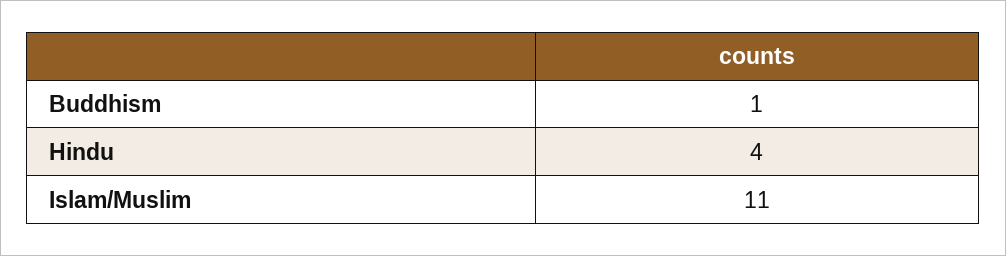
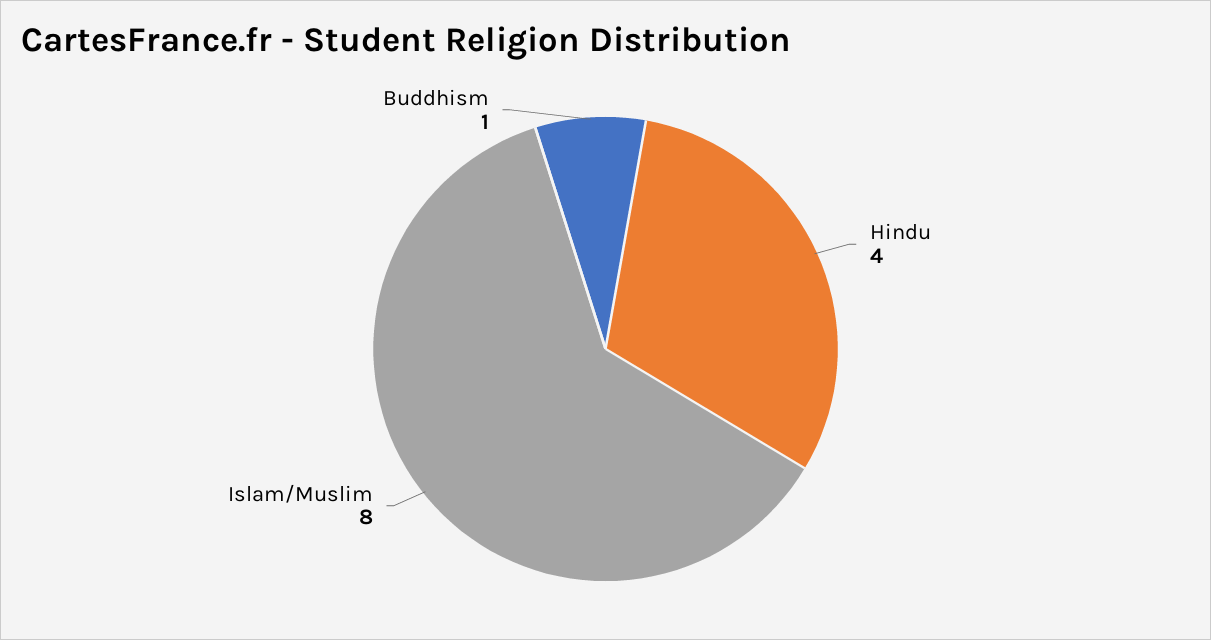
  {
    "Buddhism": 1,
    "Hindu": 4,
-   "Islam/Muslim": 11
+   "Islam/Muslim": 8
  }

